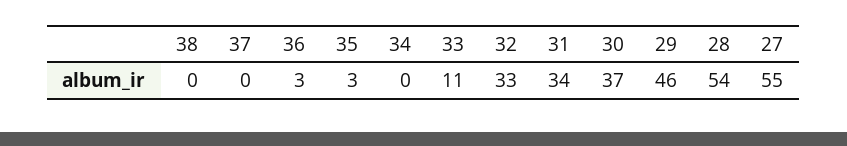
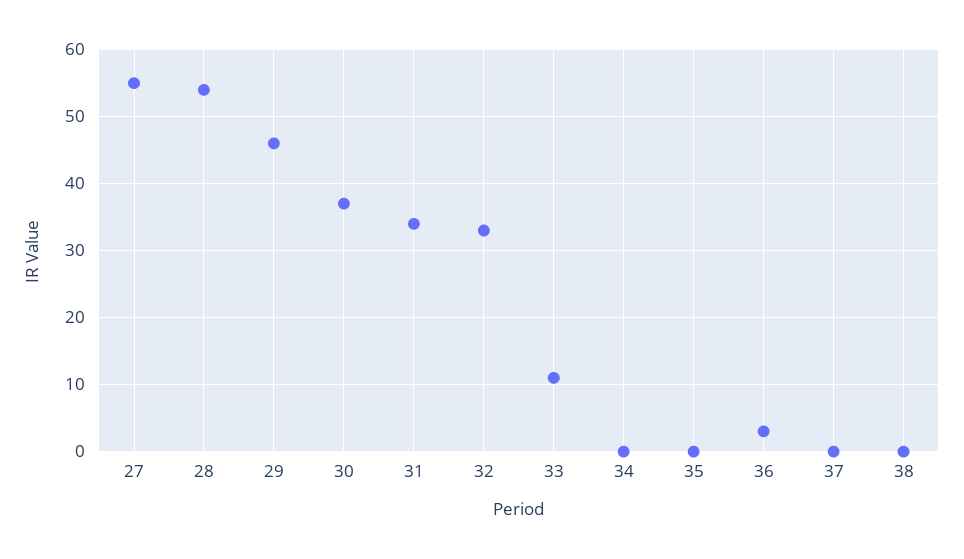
  {
    "38": 0,
    "37": 0,
    "36": 3,
-   "35": 3,
+   "35": 0,
    "34": 0,
    "33": 11,
    "32": 33,
    "31": 34,
    "30": 37,
    "29": 46,
    "28": 54,
    "27": 55
  }

